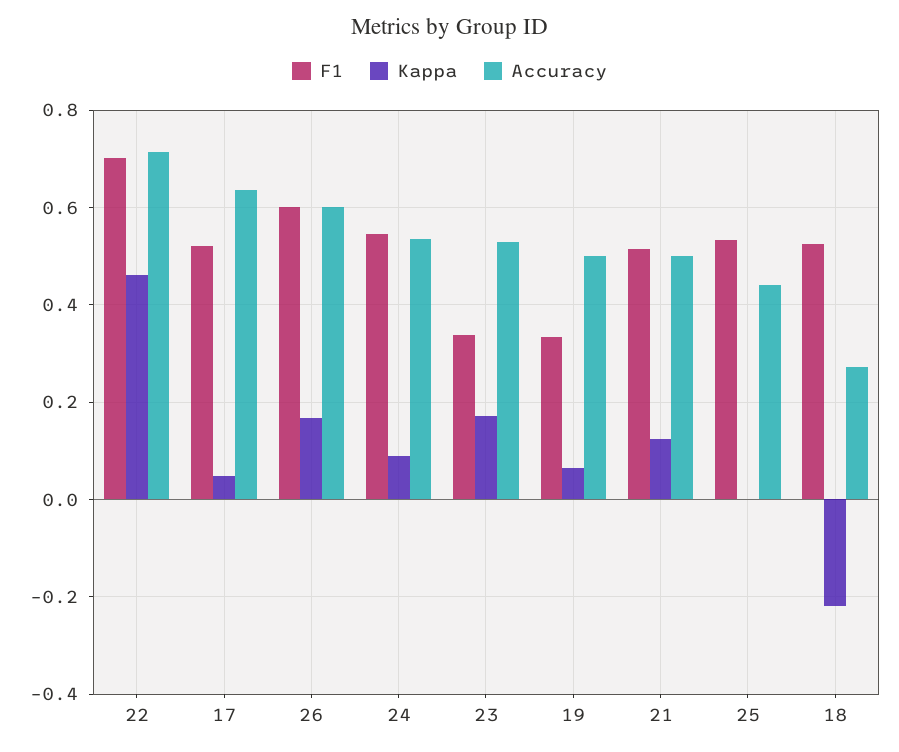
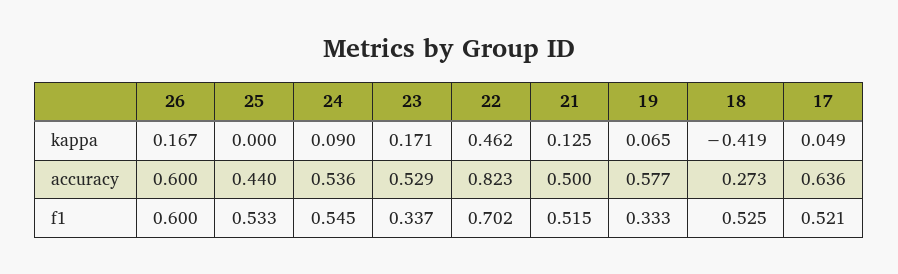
  {
    "F1": {
      "22": 0.702,
      "17": 0.521,
      "26": 0.6,
      "24": 0.545,
      "23": 0.337,
      "19": 0.333,
      "21": 0.515,
      "25": 0.533,
      "18": 0.525
    },
    "Kappa": {
      "22": 0.462,
      "17": 0.049,
      "26": 0.167,
      "24": 0.09,
      "23": 0.171,
      "19": 0.065,
      "21": 0.125,
      "25": 0,
-     "18": -0.22
+     "18": -0.419
    },
    "Accuracy": {
-     "22": 0.72,
+     "22": 0.823,
      "17": 0.636,
      "26": 0.6,
      "24": 0.536,
      "23": 0.529,
-     "19": 0.5,
+     "19": 0.577,
      "21": 0.5,
      "25": 0.44,
      "18": 0.273
    }
  }

